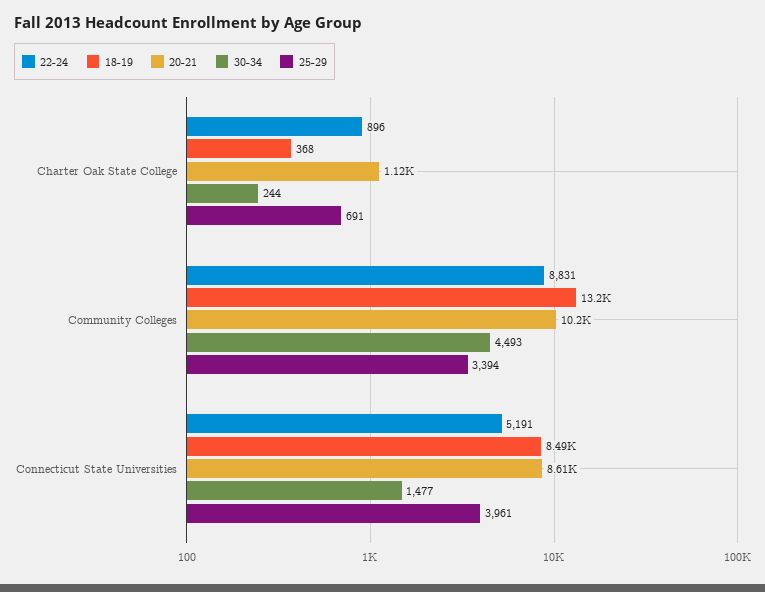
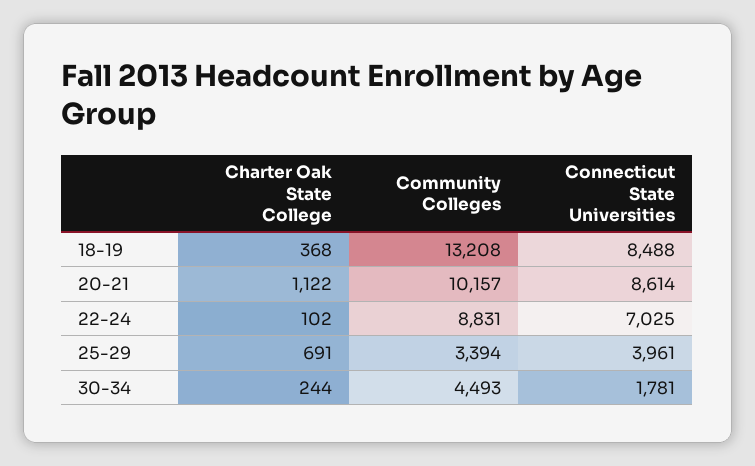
  {
    "22-24": {
-     "Charter Oak State College": 896,
+     "Charter Oak State College": 102,
      "Community Colleges": 8831,
-     "Connecticut State Universities": 5191
+     "Connecticut State Universities": 7025
    },
    "18-19": {
      "Charter Oak State College": 368,
      "Community Colleges": 13208,
      "Connecticut State Universities": 8488
    },
    "20-21": {
      "Charter Oak State College": 1122,
      "Community Colleges": 10157,
      "Connecticut State Universities": 8614
    },
    "30-34": {
      "Charter Oak State College": 244,
      "Community Colleges": 4493,
-     "Connecticut State Universities": 1477
+     "Connecticut State Universities": 1781
    },
    "25-29": {
      "Charter Oak State College": 691,
      "Community Colleges": 3394,
      "Connecticut State Universities": 3961
    }
  }

